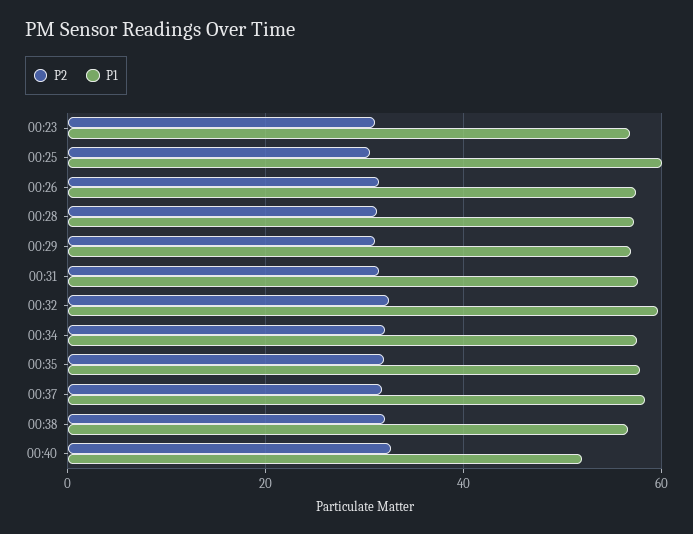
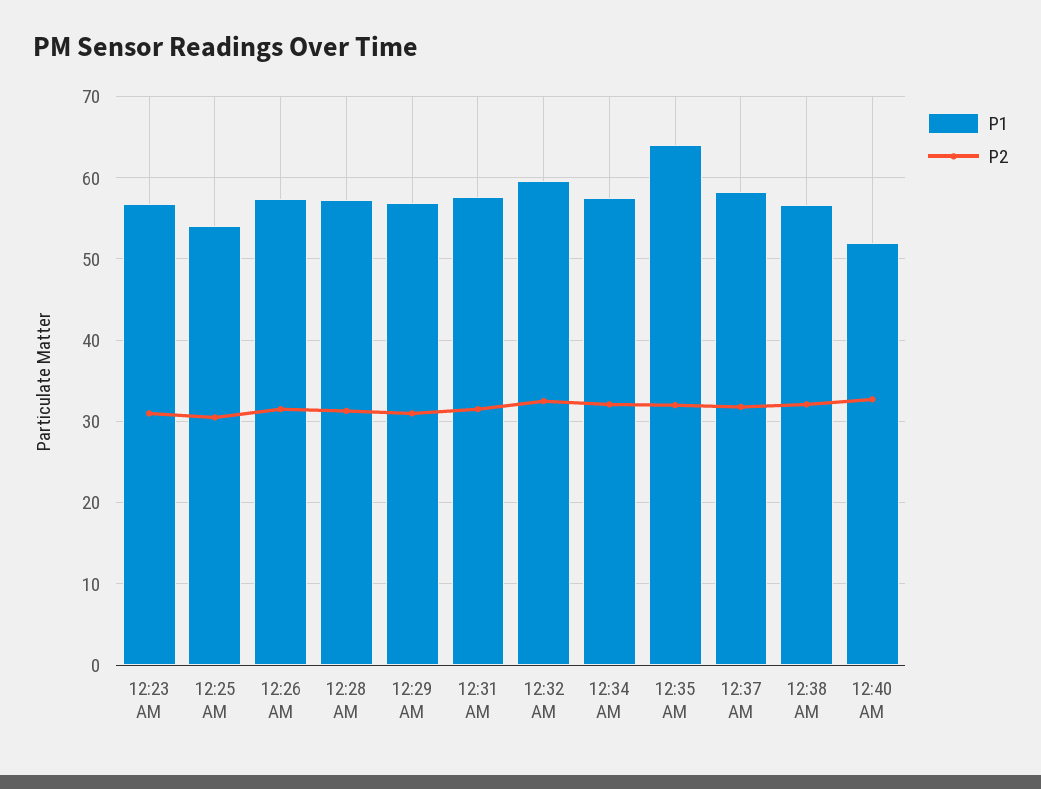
  {
    "P2": {
      "00:23": 31,
      "00:25": 31,
      "00:26": 32,
      "00:28": 31,
      "00:29": 31,
      "00:31": 32,
      "00:32": 33,
      "00:34": 32,
      "00:35": 32,
      "00:37": 32,
      "00:38": 32,
      "00:40": 33
    },
    "P1": {
      "00:23": 57,
-     "00:25": 60,
+     "00:25": 54,
      "00:26": 57,
      "00:28": 57,
      "00:29": 57,
      "00:31": 58,
      "00:32": 60,
      "00:34": 58,
-     "00:35": 58,
+     "00:35": 64,
      "00:37": 58,
      "00:38": 57,
      "00:40": 52
    }
  }

